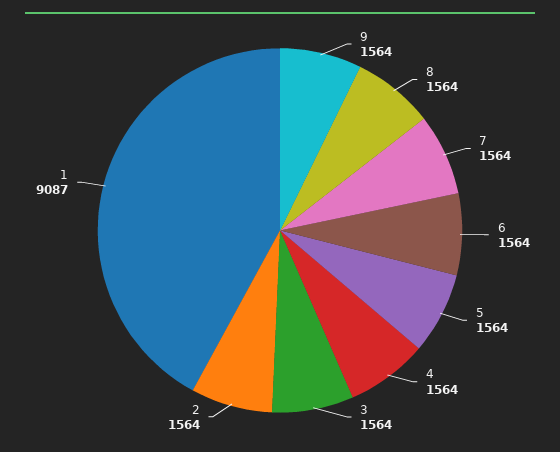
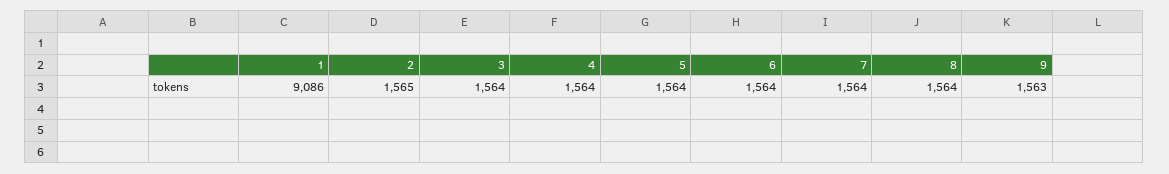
  {
-   "9": 1564,
+   "9": 1563,
    "8": 1564,
    "7": 1564,
    "6": 1564,
    "5": 1564,
    "4": 1564,
    "3": 1564,
-   "2": 1564,
+   "2": 1565,
-   "1": 9087
+   "1": 9086
  }

